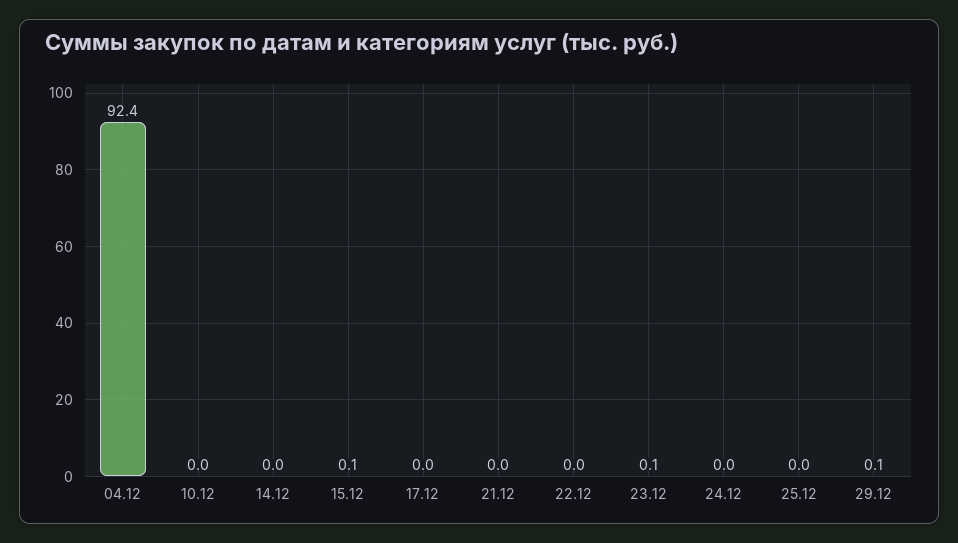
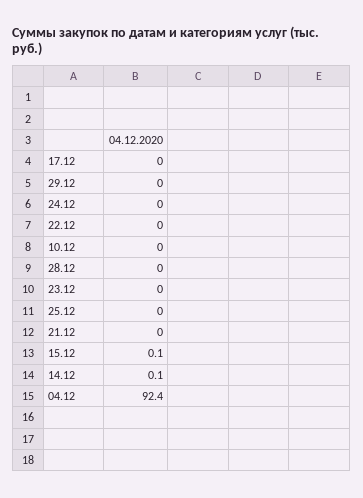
  {
    "04.12": 92.4,
    "10.12": 0,
-   "14.12": 0,
+   "14.12": 0.1,
    "15.12": 0.1,
    "17.12": 0,
    "21.12": 0,
    "22.12": 0,
-   "23.12": 0.1,
+   "23.12": 0,
    "24.12": 0,
    "25.12": 0,
-   "29.12": 0.1
+   "29.12": 0,
+   "28.12": 0
  }

